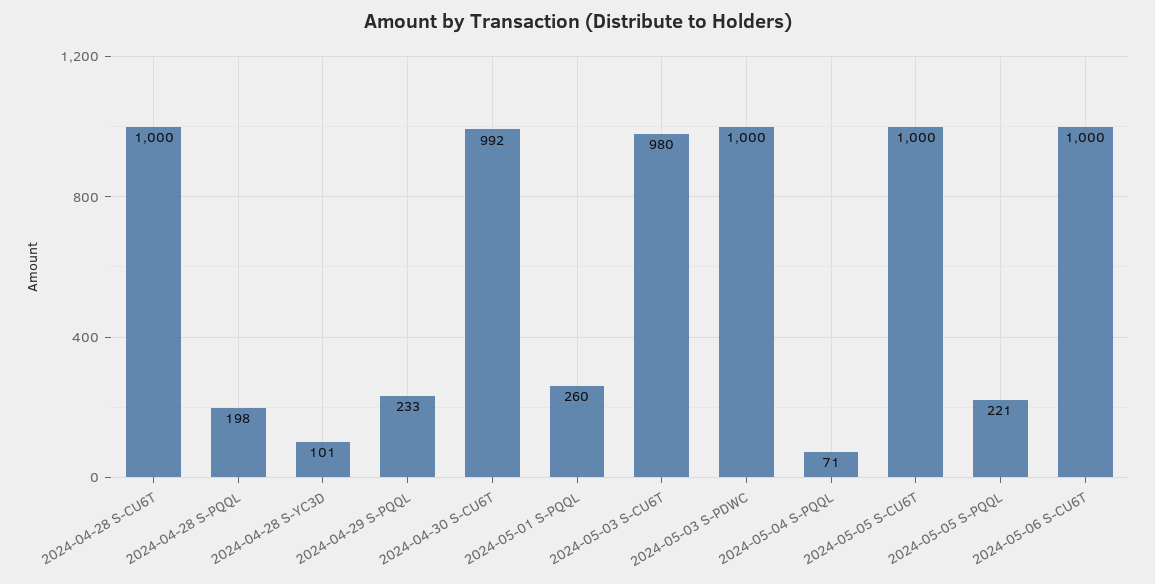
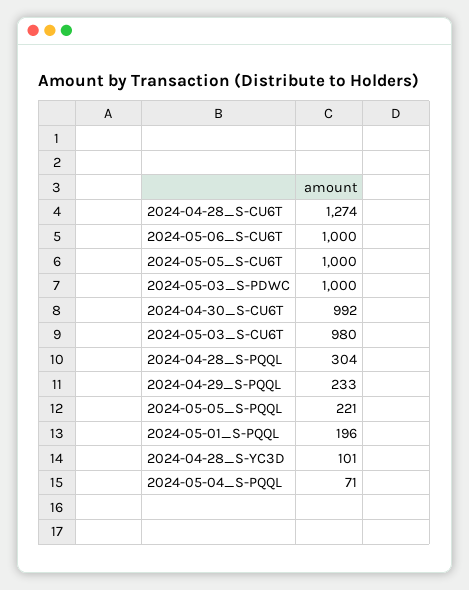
  {
-   "2024-04-28 S-CU6T": 1000,
+   "2024-04-28 S-CU6T": 1274,
-   "2024-04-28 S-PQQL": 198,
+   "2024-04-28 S-PQQL": 304,
    "2024-04-28 S-YC3D": 101,
    "2024-04-29 S-PQQL": 233,
    "2024-04-30 S-CU6T": 992,
-   "2024-05-01 S-PQQL": 260,
+   "2024-05-01 S-PQQL": 196,
    "2024-05-03 S-CU6T": 980,
    "2024-05-03 S-PDWC": 1000,
    "2024-05-04 S-PQQL": 71,
    "2024-05-05 S-CU6T": 1000,
    "2024-05-05 S-PQQL": 221,
    "2024-05-06 S-CU6T": 1000
  }

